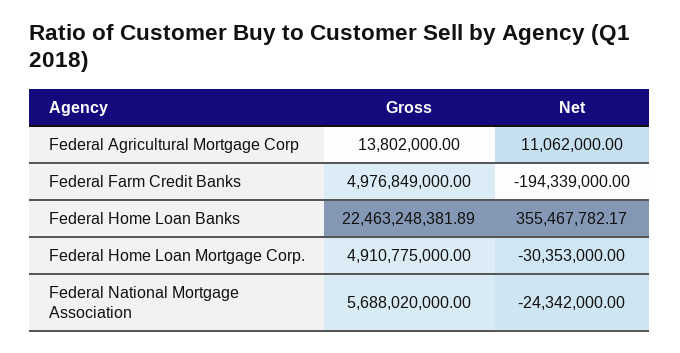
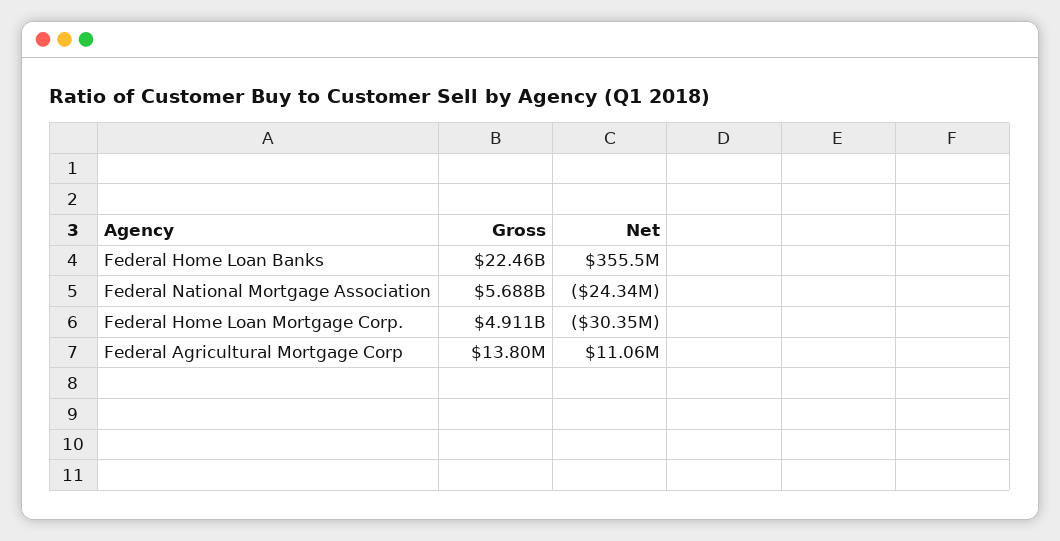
  {
    "Gross": {
      "Federal Agricultural Mortgage Corp": 13802000,
-     "Federal Farm Credit Banks": 4976849000,
      "Federal Home Loan Banks": 22463248381.89,
      "Federal Home Loan Mortgage Corp.": 4910775000,
      "Federal National Mortgage Association": 5688020000
    },
    "Net": {
      "Federal Agricultural Mortgage Corp": 11062000,
-     "Federal Farm Credit Banks": -194339000,
      "Federal Home Loan Banks": 355467782.17,
      "Federal Home Loan Mortgage Corp.": -30353000,
      "Federal National Mortgage Association": -24342000
    }
  }

